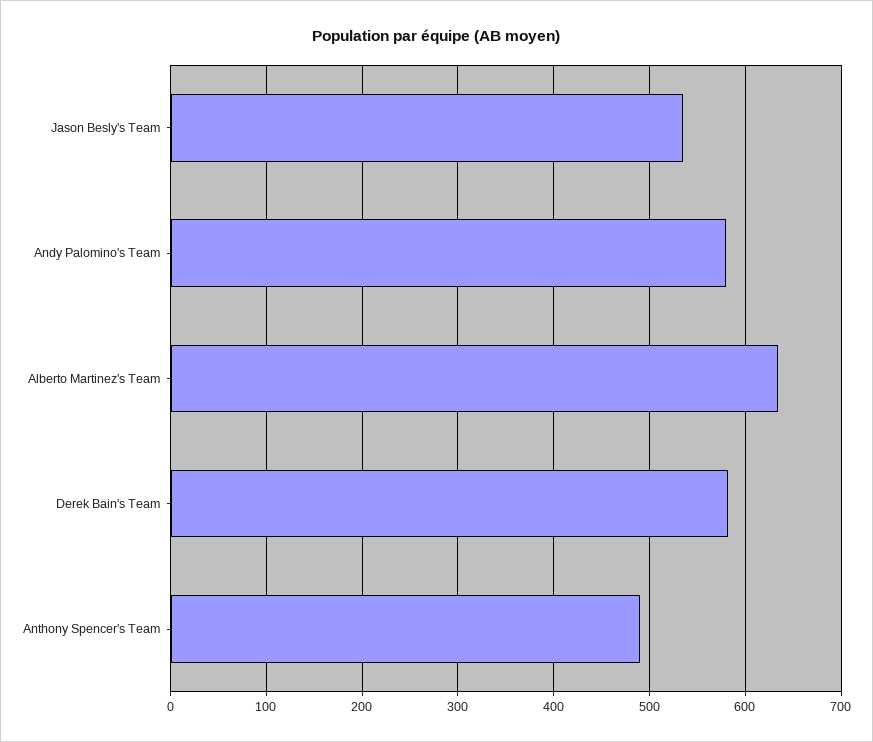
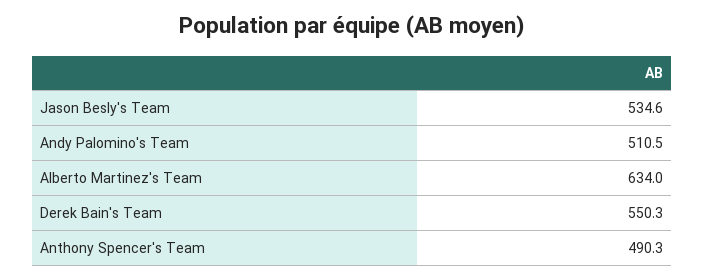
  {
    "Jason Besly's Team": 534.6,
-   "Andy Palomino's Team": 580,
+   "Andy Palomino's Team": 510.5,
    "Alberto Martinez's Team": 634,
-   "Derek Bain's Team": 580,
+   "Derek Bain's Team": 550.3,
    "Anthony Spencer's Team": 490.3
  }

